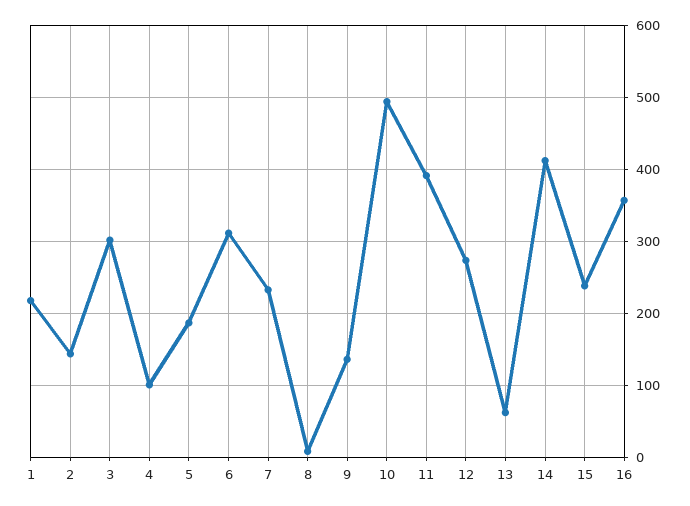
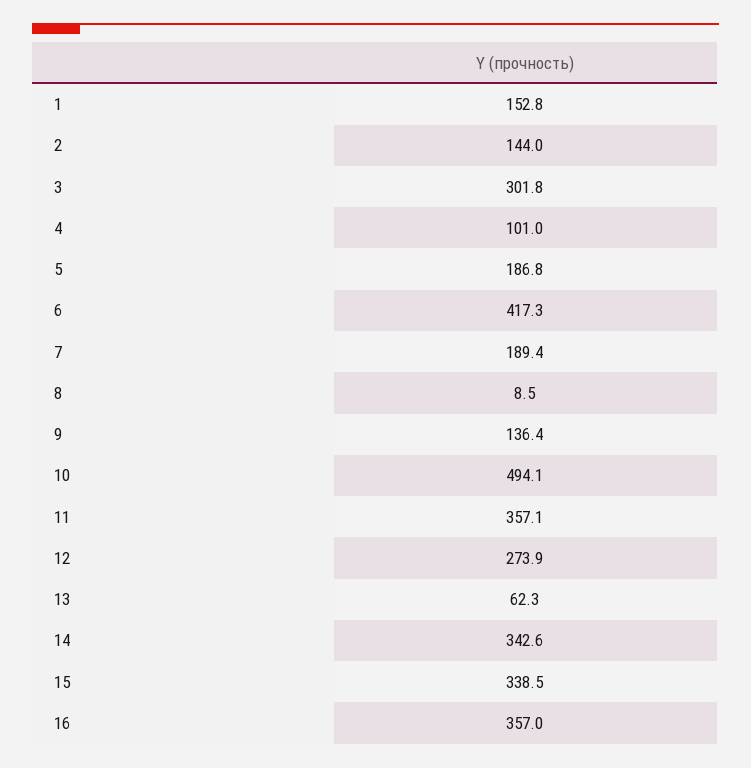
  {
-   "1": 220,
+   "1": 152.8,
    "2": 144,
    "3": 301.8,
    "4": 101,
    "5": 186.8,
-   "6": 310,
+   "6": 417.3,
-   "7": 230,
+   "7": 189.4,
    "8": 8.5,
    "9": 136.4,
    "10": 494.1,
-   "11": 390,
+   "11": 357.1,
    "12": 273.9,
    "13": 62.3,
-   "14": 410,
+   "14": 342.6,
-   "15": 240,
+   "15": 338.5,
    "16": 357
  }

